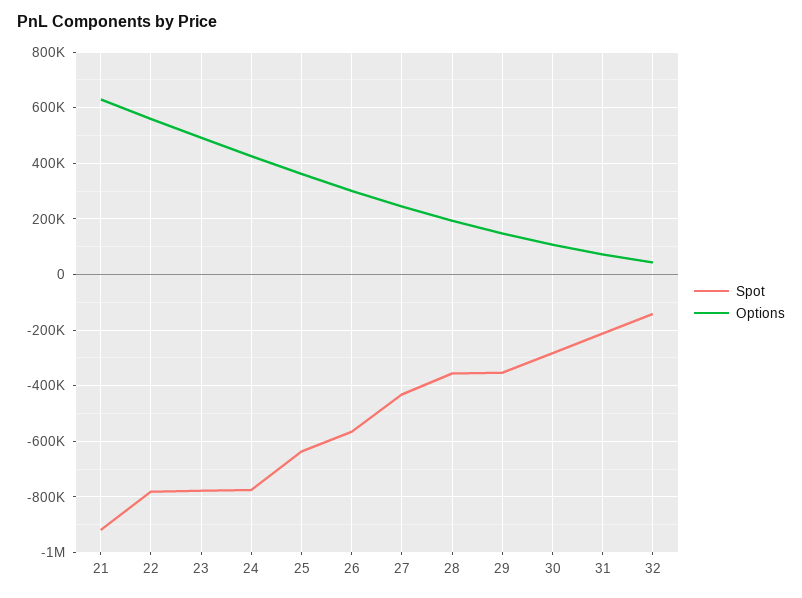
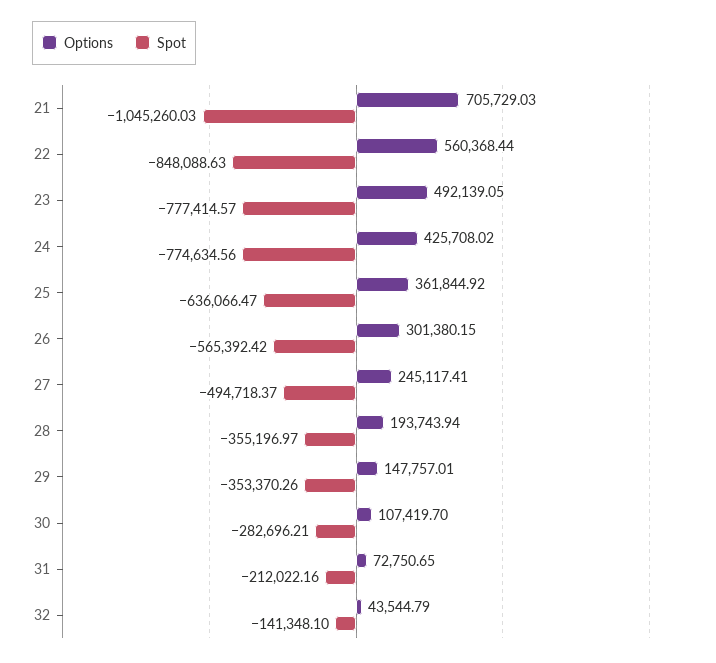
  {
    "Spot": {
-     "21": -925000,
+     "21": -1045260.03,
-     "22": -775000,
+     "22": -848088.63,
      "23": -777414.57,
      "24": -774634.56,
      "25": -636066.47,
      "26": -565392.42,
-     "27": -425000,
+     "27": -494718.37,
      "28": -355196.97,
      "29": -353370.26,
      "30": -282696.21,
      "31": -212022.16,
      "32": -141348.1
    },
    "Options": {
-     "21": 625000,
+     "21": 705729.03,
      "22": 560368.44,
      "23": 492139.05,
      "24": 425708.02,
      "25": 361844.92,
      "26": 301380.15,
      "27": 245117.41,
      "28": 193743.94,
      "29": 147757.01,
      "30": 107419.7,
      "31": 72750.65,
      "32": 43544.79
    }
  }

